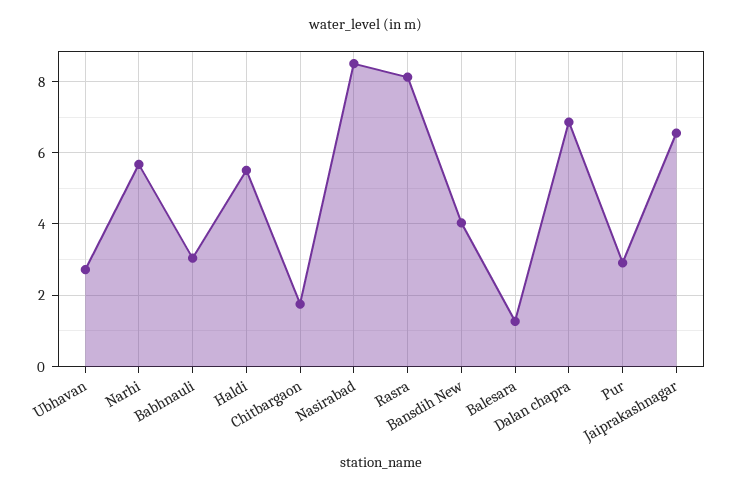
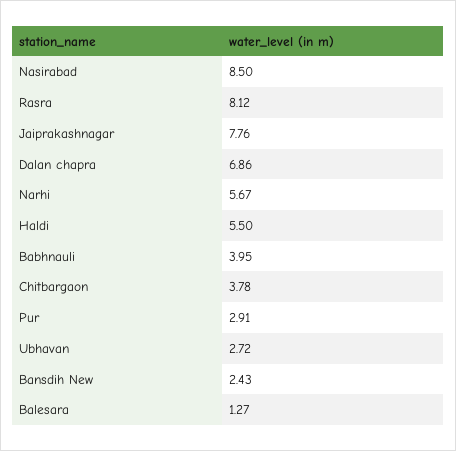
  {
    "Ubhavan": 2.72,
    "Narhi": 5.67,
-   "Babhnauli": 3,
+   "Babhnauli": 3.95,
    "Haldi": 5.5,
-   "Chitbargaon": 1.8,
+   "Chitbargaon": 3.78,
    "Nasirabad": 8.5,
    "Rasra": 8.12,
-   "Bansdih New": 4,
+   "Bansdih New": 2.43,
    "Balesara": 1.27,
    "Dalan chapra": 6.86,
    "Pur": 2.91,
-   "Jaiprakashnagar": 6.6
+   "Jaiprakashnagar": 7.76
  }

